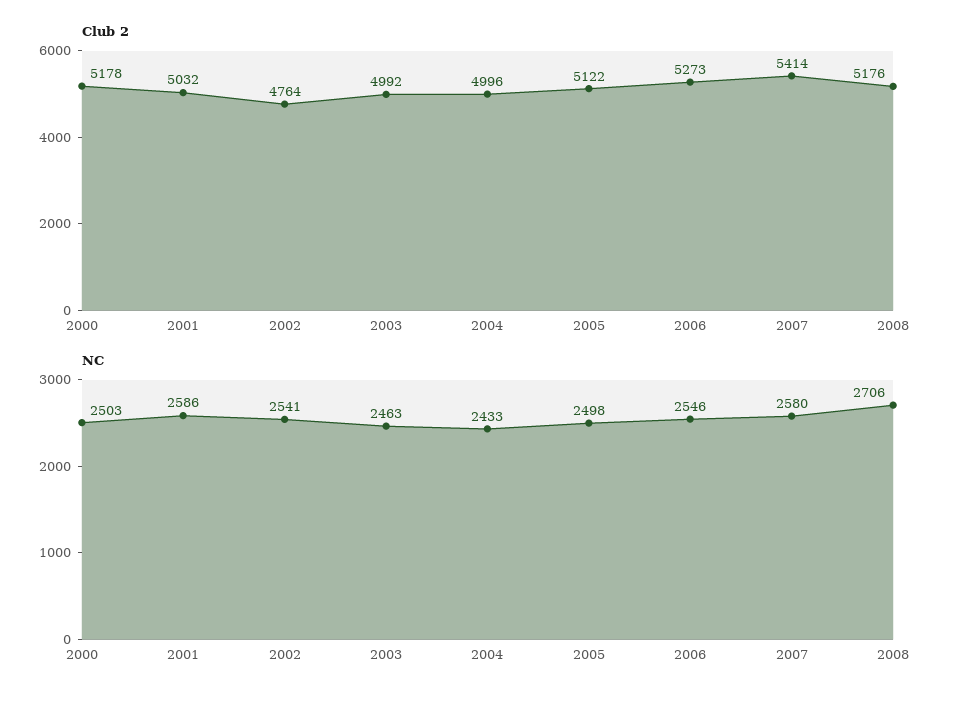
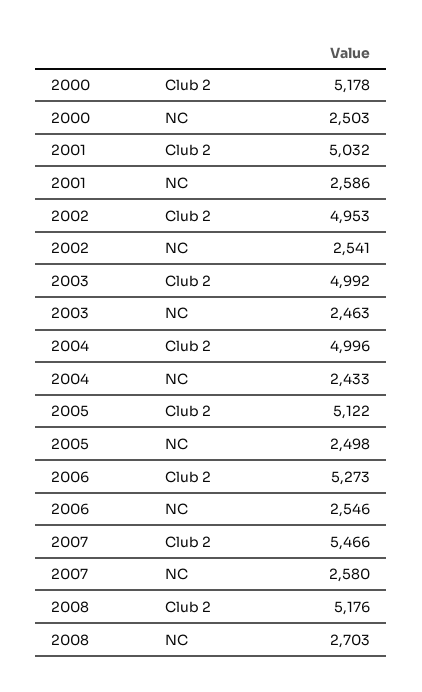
  {
    "Club 2": {
      "2000": 5178,
      "2001": 5032,
-     "2002": 4764,
+     "2002": 4953,
      "2003": 4992,
      "2004": 4996,
      "2005": 5122,
      "2006": 5273,
-     "2007": 5414,
+     "2007": 5466,
      "2008": 5176
    },
    "NC": {
      "2000": 2503,
      "2001": 2586,
      "2002": 2541,
      "2003": 2463,
      "2004": 2433,
      "2005": 2498,
      "2006": 2546,
      "2007": 2580,
-     "2008": 2706
+     "2008": 2703
    }
  }

